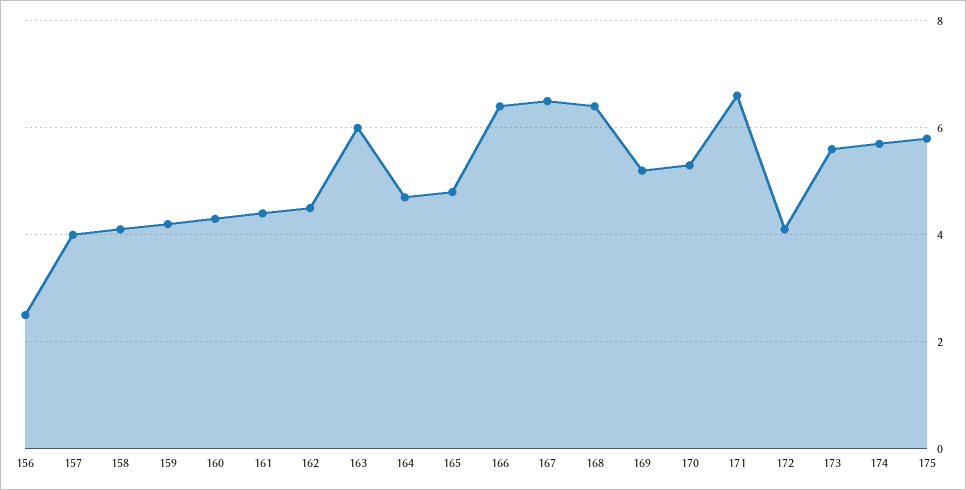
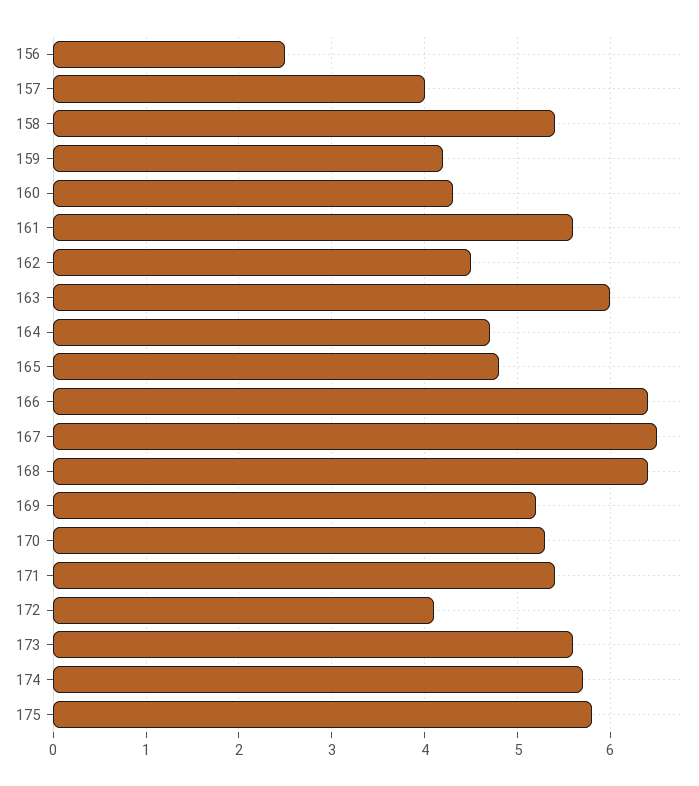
  {
    "156": 2.5,
    "157": 4,
-   "158": 4,
+   "158": 5.4,
    "159": 4.2,
    "160": 4.3,
-   "161": 4.5,
+   "161": 5.6,
    "162": 4.5,
    "163": 6,
    "164": 4.7,
    "165": 4.8,
    "166": 6.4,
    "167": 6.5,
    "168": 6.4,
    "169": 5.2,
    "170": 5.3,
-   "171": 6.5,
+   "171": 5.4,
    "172": 4.1,
    "173": 5.6,
    "174": 5.7,
    "175": 5.8
  }

